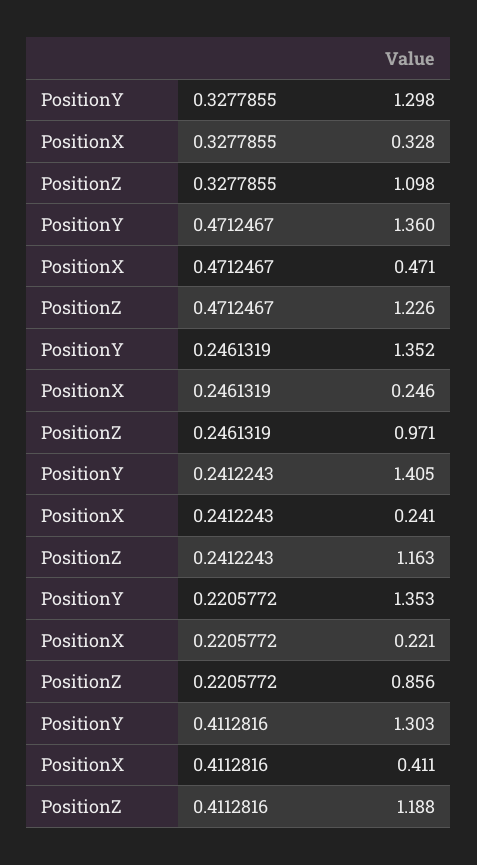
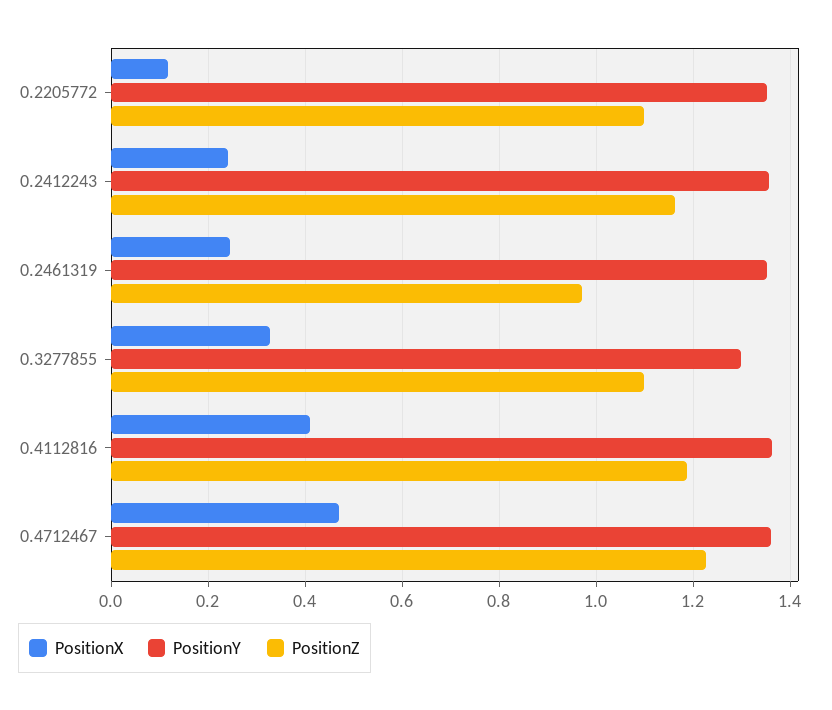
  {
    "PositionY": {
      "0.3277855": 1.298,
      "0.4712467": 1.36,
      "0.2461319": 1.352,
-     "0.2412243": 1.405,
+     "0.2412243": 1.36,
      "0.2205772": 1.353,
-     "0.4112816": 1.303
+     "0.4112816": 1.36
    },
    "PositionX": {
      "0.3277855": 0.328,
      "0.4712467": 0.471,
      "0.2461319": 0.246,
      "0.2412243": 0.241,
-     "0.2205772": 0.221,
+     "0.2205772": 0.12,
      "0.4112816": 0.411
    },
    "PositionZ": {
      "0.3277855": 1.098,
      "0.4712467": 1.226,
      "0.2461319": 0.971,
      "0.2412243": 1.163,
-     "0.2205772": 0.856,
+     "0.2205772": 1.1,
      "0.4112816": 1.188
    }
  }

